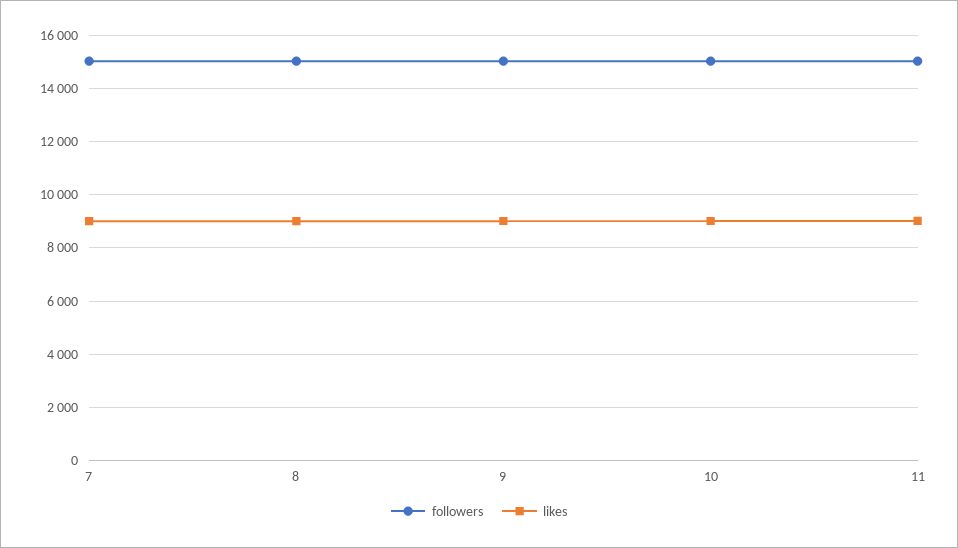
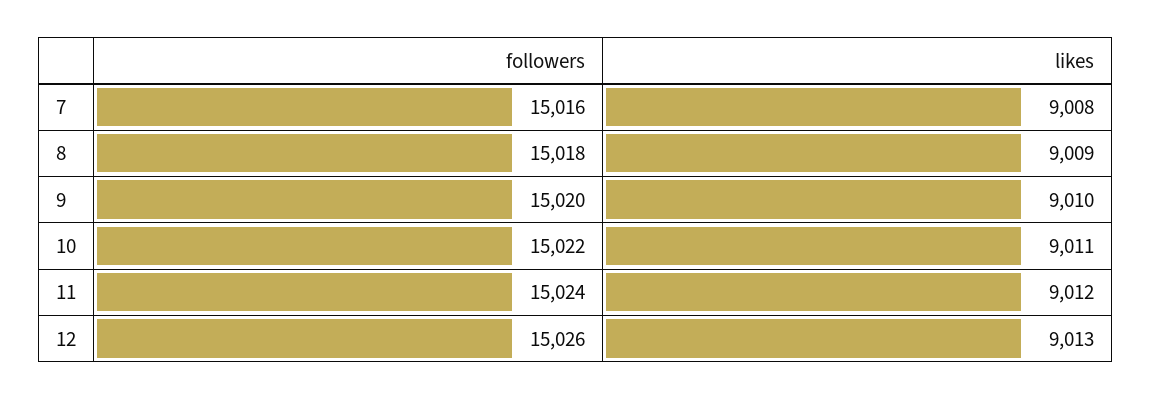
  {
    "followers": {
      "7": 15016,
      "8": 15018,
      "9": 15020,
      "10": 15022,
-     "11": 15024
+     "11": 15024,
+     "12": 15026
    },
    "likes": {
      "7": 9008,
      "8": 9009,
      "9": 9010,
      "10": 9011,
-     "11": 9012
+     "11": 9012,
+     "12": 9013
    }
  }

